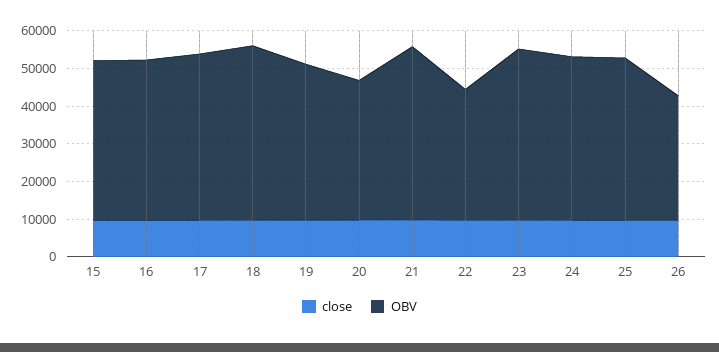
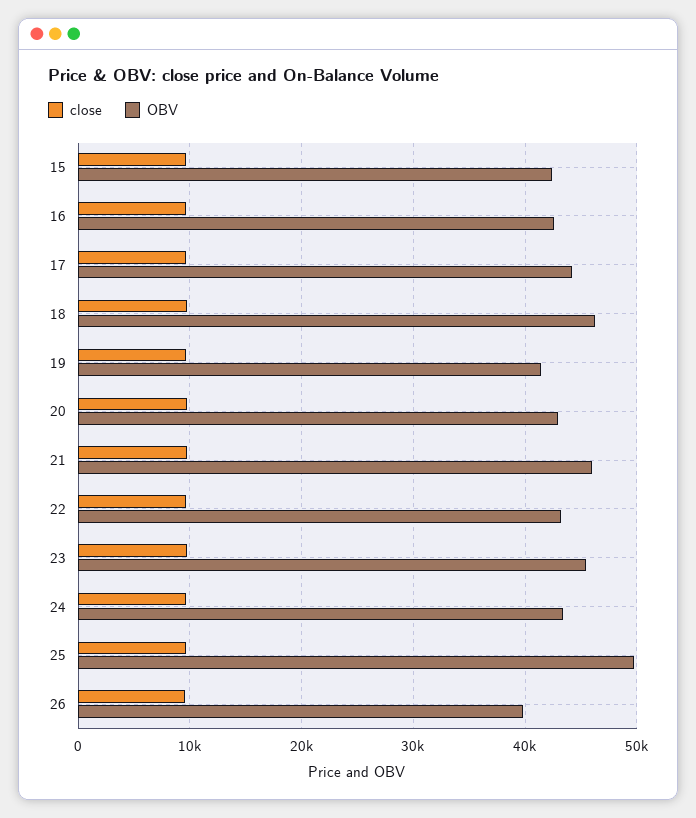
  {
    "close": {
      "15": 10000,
      "16": 10000,
      "17": 10000,
      "18": 10000,
      "19": 10000,
      "20": 10000,
      "21": 10000,
      "22": 10000,
      "23": 10000,
      "24": 10000,
      "25": 10000,
      "26": 10000
    },
    "OBV": {
      "15": 42000,
      "16": 43000,
      "17": 44000,
      "18": 46000,
      "19": 41000,
-     "20": 37500,
+     "20": 43000,
      "21": 46000,
-     "22": 35000,
+     "22": 43000,
      "23": 45000,
      "24": 43000,
-     "25": 42500,
+     "25": 50000,
-     "26": 32500
+     "26": 40000
    }
  }

